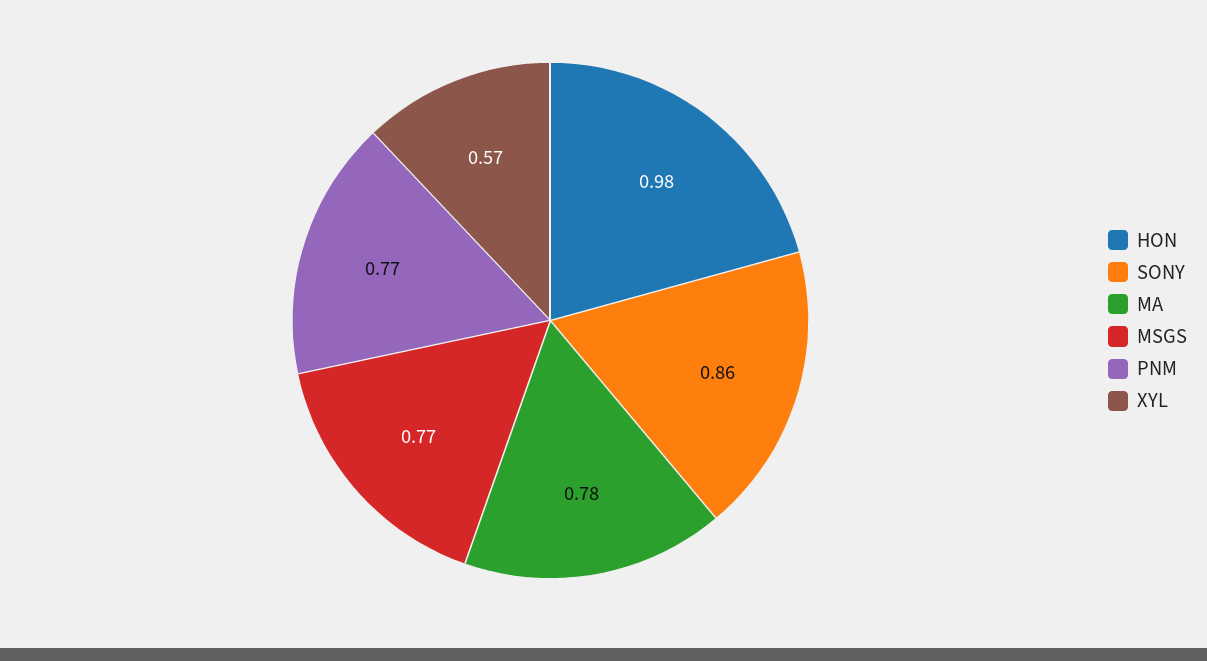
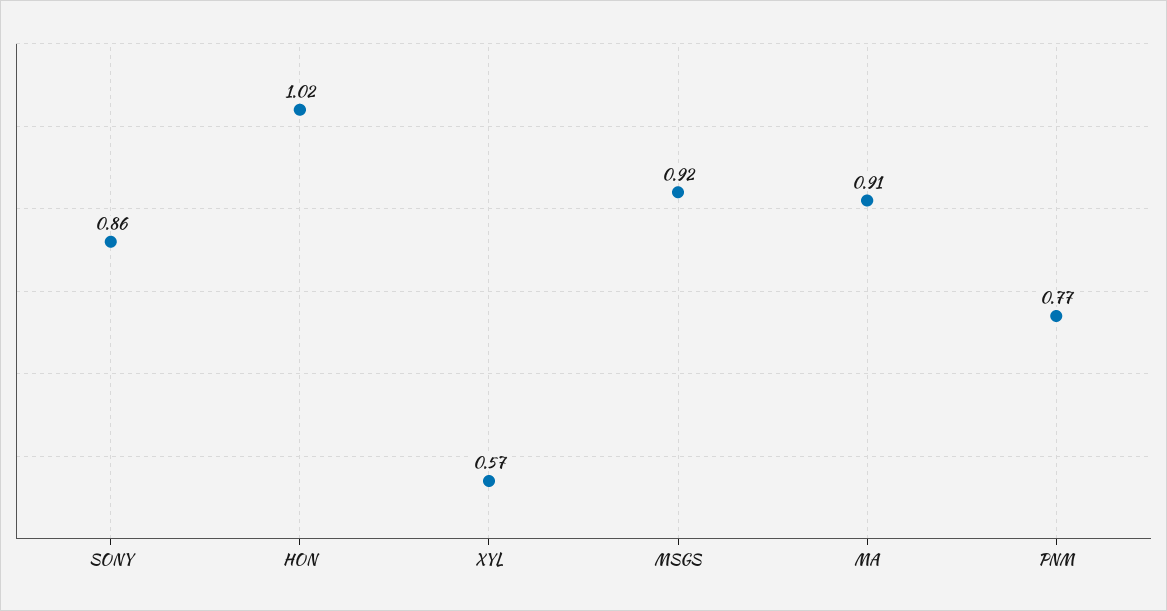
  {
-   "HON": 0.98,
+   "HON": 1.02,
    "SONY": 0.86,
-   "MA": 0.78,
+   "MA": 0.91,
-   "MSGS": 0.77,
+   "MSGS": 0.92,
    "PNM": 0.77,
    "XYL": 0.57
  }

